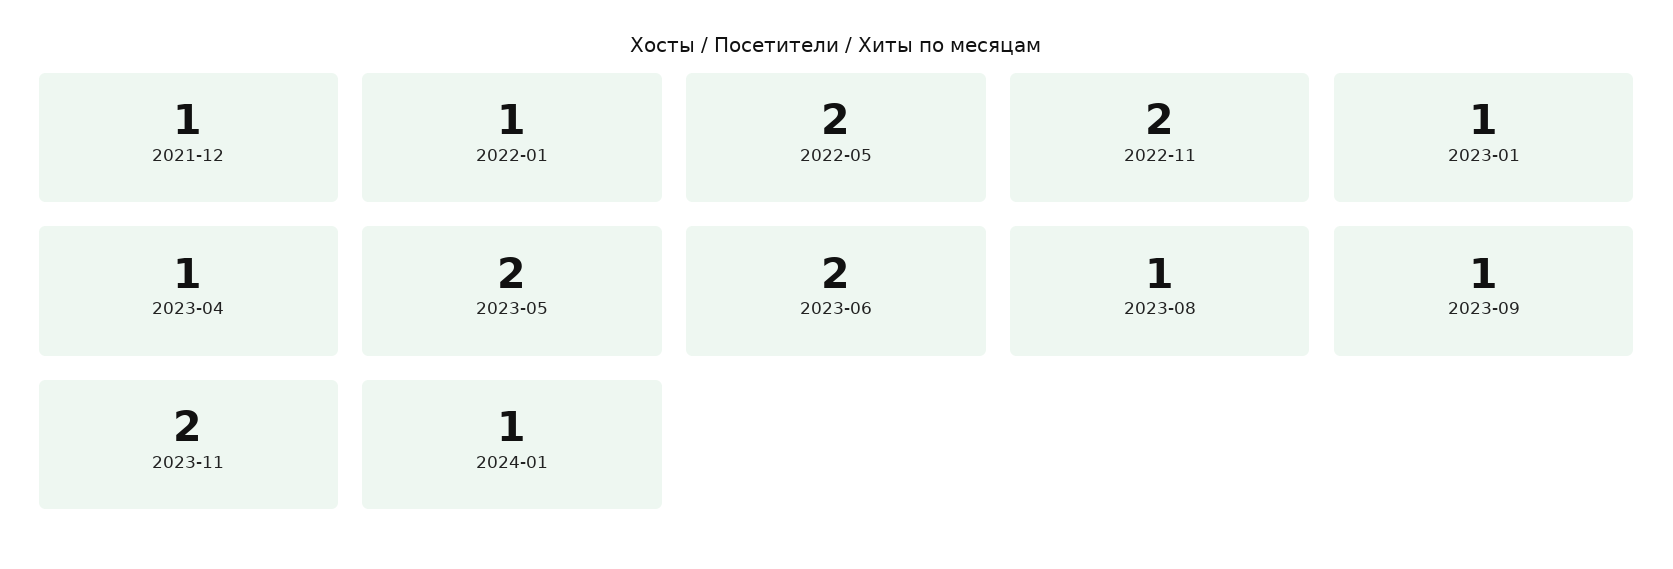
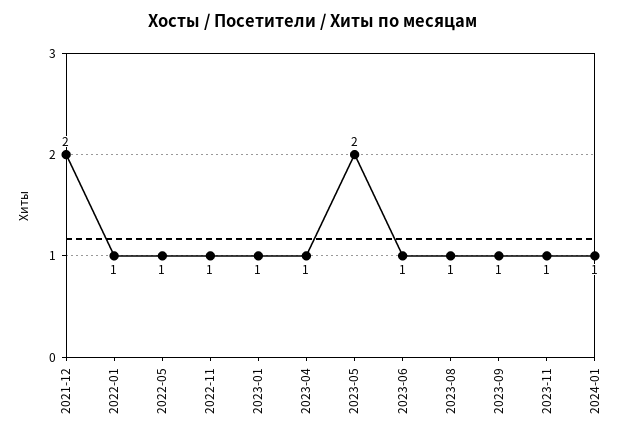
  {
-   "2021-12": 1,
+   "2021-12": 2,
    "2022-01": 1,
-   "2022-05": 2,
+   "2022-05": 1,
-   "2022-11": 2,
+   "2022-11": 1,
    "2023-01": 1,
    "2023-04": 1,
    "2023-05": 2,
-   "2023-06": 2,
+   "2023-06": 1,
    "2023-08": 1,
    "2023-09": 1,
-   "2023-11": 2,
+   "2023-11": 1,
    "2024-01": 1
  }

